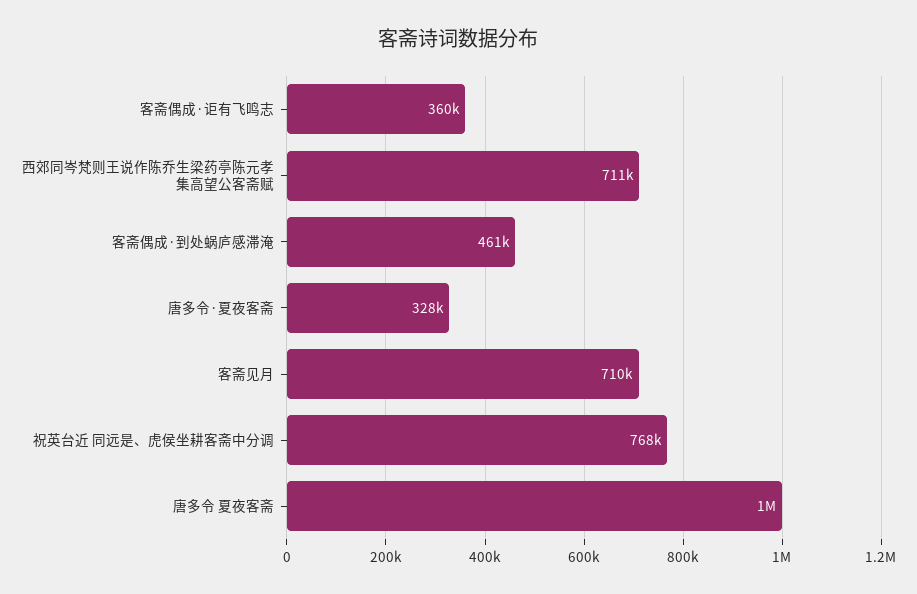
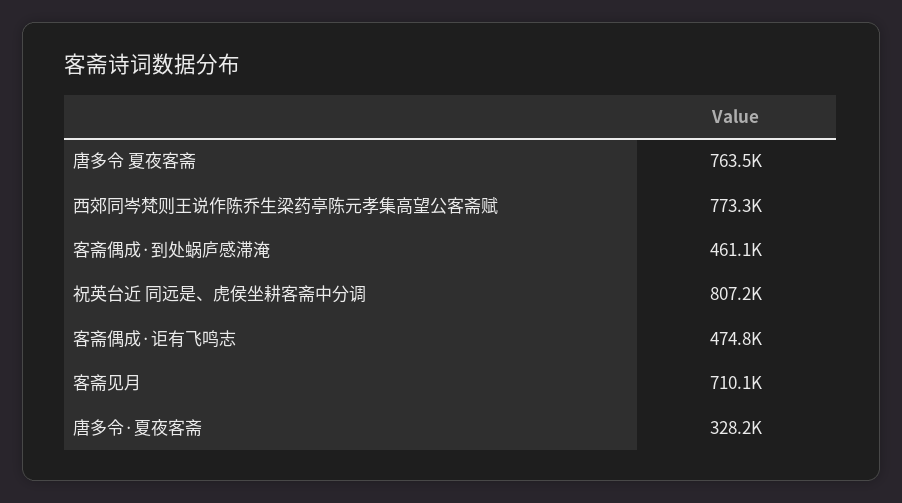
  {
-   "客斋偶成·讵有飞鸣志": 360000,
+   "客斋偶成·讵有飞鸣志": 474800,
-   "西郊同岑梵则王说作陈乔生梁药亭陈元孝集高望公客斋赋": 711000,
+   "西郊同岑梵则王说作陈乔生梁药亭陈元孝集高望公客斋赋": 773300,
    "客斋偶成·到处蜗庐感滞淹": 461100,
    "唐多令·夏夜客斋": 328200,
    "客斋见月": 710100,
-   "祝英台近 同远是、虎侯坐耕客斋中分调": 768000,
+   "祝英台近 同远是、虎侯坐耕客斋中分调": 807200,
-   "唐多令 夏夜客斋": 1000000
+   "唐多令 夏夜客斋": 763500
  }

